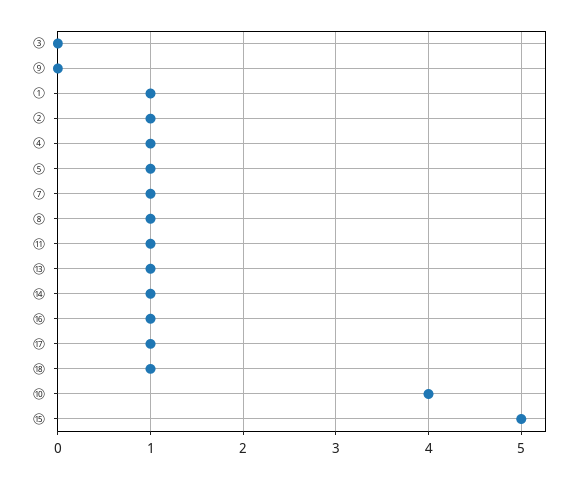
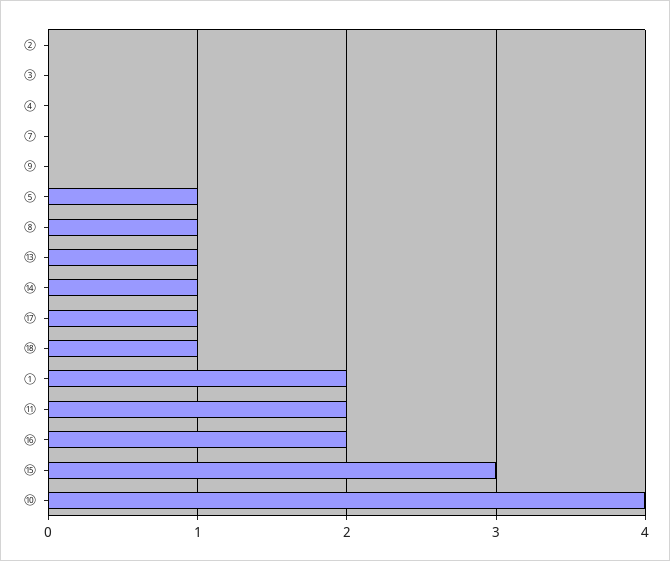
  {
    "③": 0,
    "⑨": 0,
-   "①": 1,
+   "①": 2,
-   "②": 1,
+   "②": 0,
-   "④": 1,
+   "④": 0,
    "⑤": 1,
-   "⑦": 1,
+   "⑦": 0,
    "⑧": 1,
-   "⑪": 1,
+   "⑪": 2,
    "⑬": 1,
    "⑭": 1,
-   "⑯": 1,
+   "⑯": 2,
    "⑰": 1,
    "⑱": 1,
    "⑩": 4,
-   "⑮": 5
+   "⑮": 3
  }

